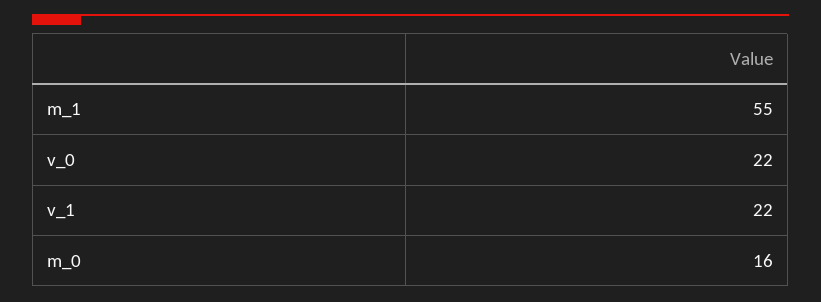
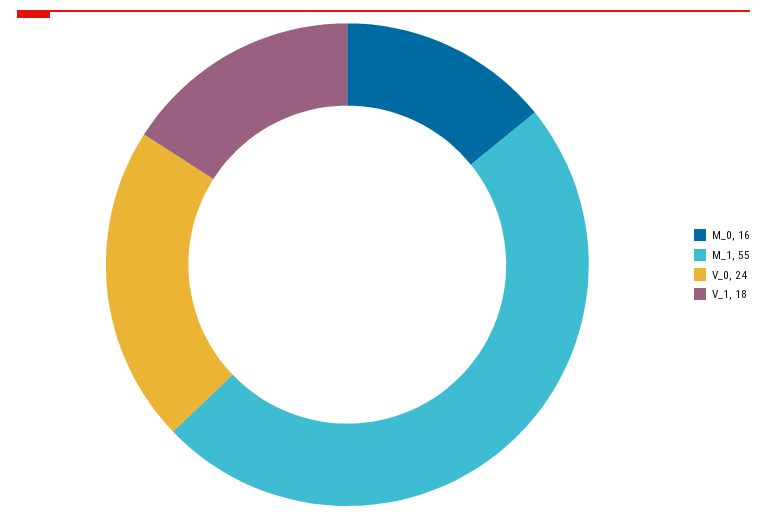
  {
    "m_1": 55,
-   "v_0": 22,
+   "v_0": 24,
-   "v_1": 22,
+   "v_1": 18,
    "m_0": 16
  }

